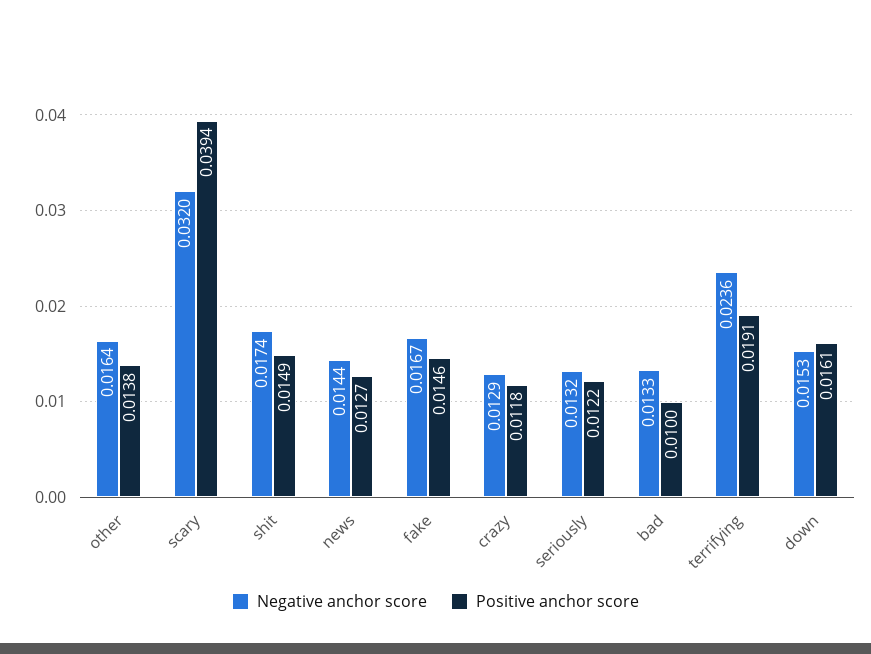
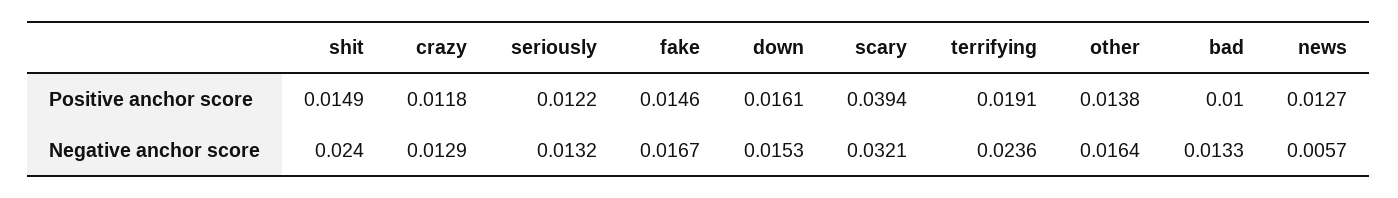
  {
    "Negative anchor score": {
      "other": 0.0164,
-     "scary": 0.032,
+     "scary": 0.0321,
-     "shit": 0.0174,
+     "shit": 0.024,
-     "news": 0.0144,
+     "news": 0.0057,
      "fake": 0.0167,
      "crazy": 0.0129,
      "seriously": 0.0132,
      "bad": 0.0133,
      "terrifying": 0.0236,
      "down": 0.0153
    },
    "Positive anchor score": {
      "other": 0.0138,
      "scary": 0.0394,
      "shit": 0.0149,
      "news": 0.0127,
      "fake": 0.0146,
      "crazy": 0.0118,
      "seriously": 0.0122,
      "bad": 0.01,
      "terrifying": 0.0191,
      "down": 0.0161
    }
  }

